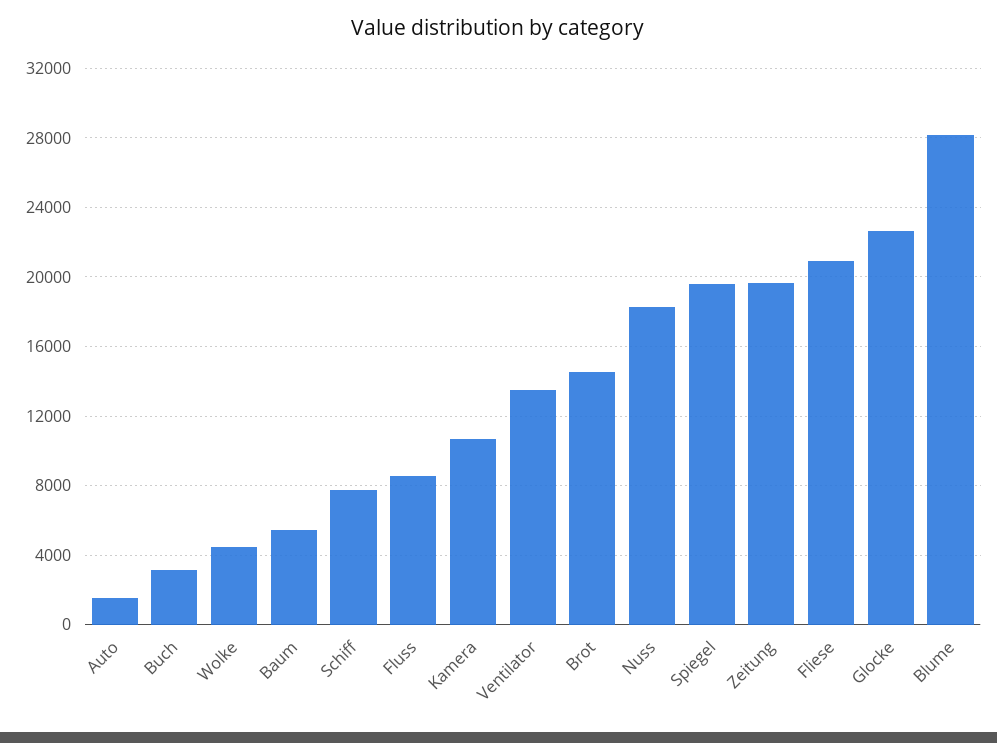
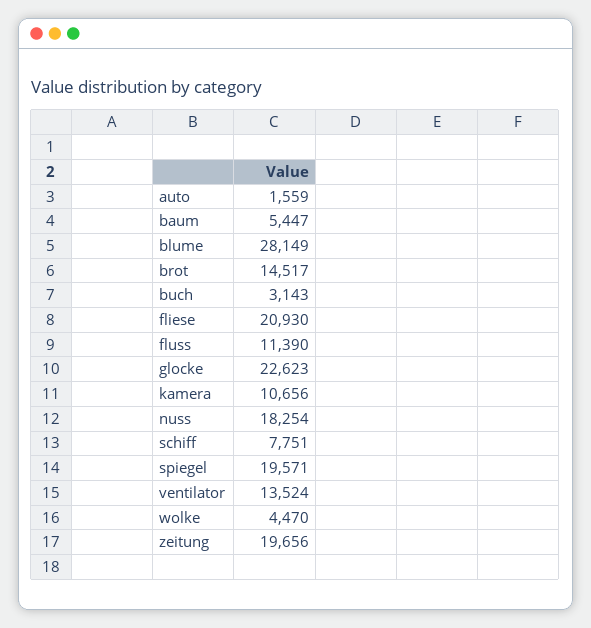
  {
    "Auto": 1559,
    "Buch": 3143,
    "Wolke": 4470,
    "Baum": 5447,
    "Schiff": 7751,
-   "Fluss": 8500,
+   "Fluss": 11390,
    "Kamera": 10656,
    "Ventilator": 13524,
    "Brot": 14517,
    "Nuss": 18254,
    "Spiegel": 19571,
    "Zeitung": 19656,
    "Fliese": 20930,
    "Glocke": 22623,
    "Blume": 28149
  }

